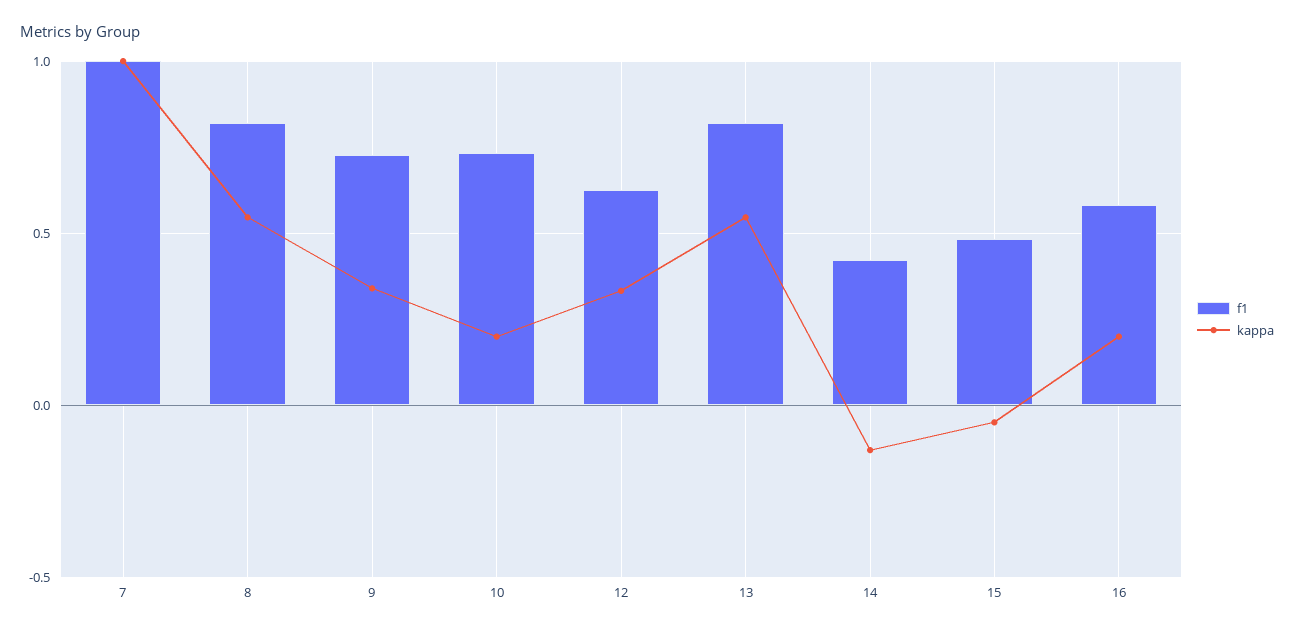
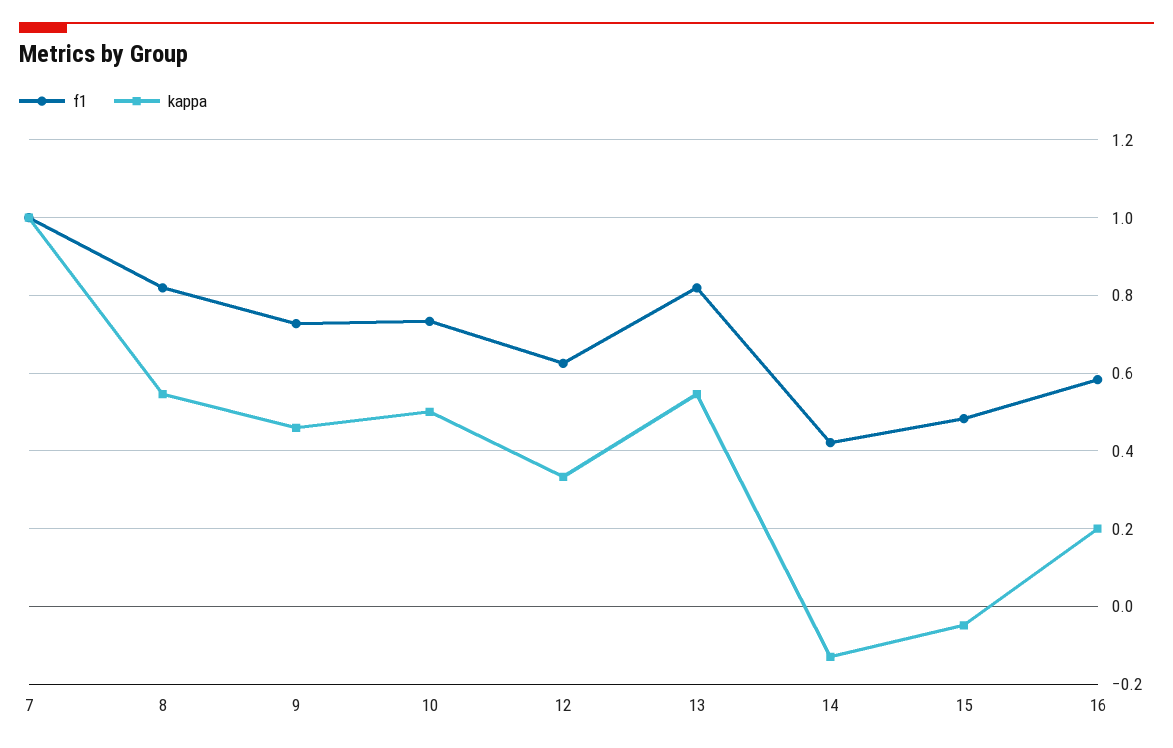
  {
    "f1": {
      "7": 1,
      "8": 0.82,
      "9": 0.72,
      "10": 0.74,
      "12": 0.62,
      "13": 0.82,
      "14": 0.42,
      "15": 0.48,
      "16": 0.58
    },
    "kappa": {
      "7": 1,
      "8": 0.54,
-     "9": 0.35,
+     "9": 0.46,
-     "10": 0.2,
+     "10": 0.5,
      "12": 0.34,
      "13": 0.54,
      "14": -0.14,
      "15": -0.04,
      "16": 0.2
    }
  }

